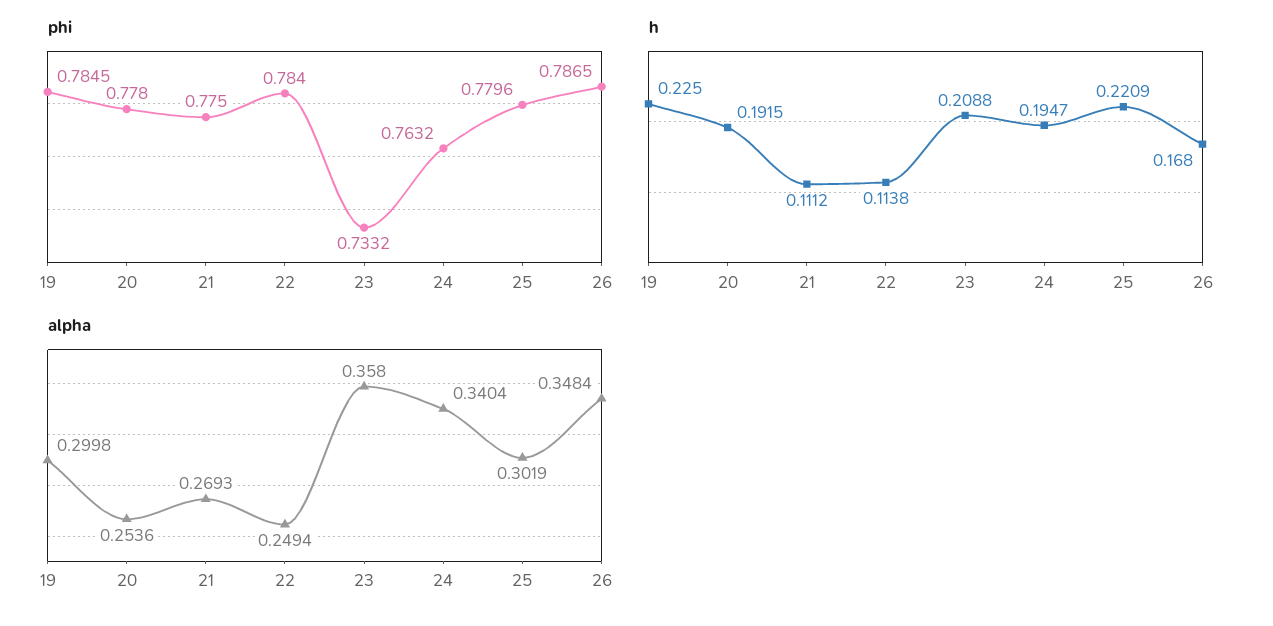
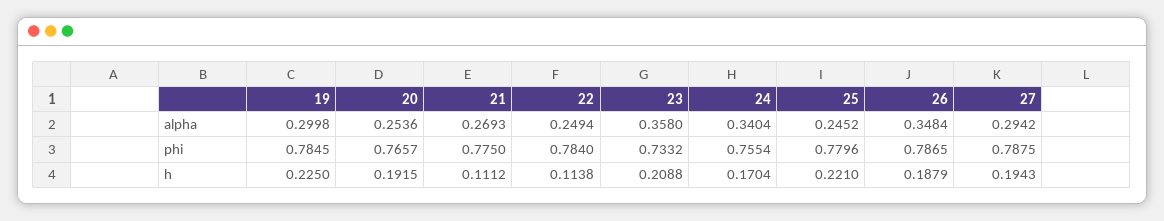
  {
    "phi": {
      "19": 0.7845,
-     "20": 0.778,
+     "20": 0.7657,
      "21": 0.775,
      "22": 0.784,
      "23": 0.7332,
-     "24": 0.7632,
+     "24": 0.7554,
      "25": 0.7796,
-     "26": 0.7865
+     "26": 0.7865,
+     "27": 0.7875
    },
    "h": {
      "19": 0.225,
      "20": 0.1915,
      "21": 0.1112,
      "22": 0.1138,
      "23": 0.2088,
-     "24": 0.1947,
+     "24": 0.1704,
-     "25": 0.2209,
+     "25": 0.221,
-     "26": 0.168
+     "26": 0.1879,
+     "27": 0.1943
    },
    "alpha": {
      "19": 0.2998,
      "20": 0.2536,
      "21": 0.2693,
      "22": 0.2494,
      "23": 0.358,
      "24": 0.3404,
-     "25": 0.3019,
+     "25": 0.2452,
-     "26": 0.3484
+     "26": 0.3484,
+     "27": 0.2942
    }
  }

